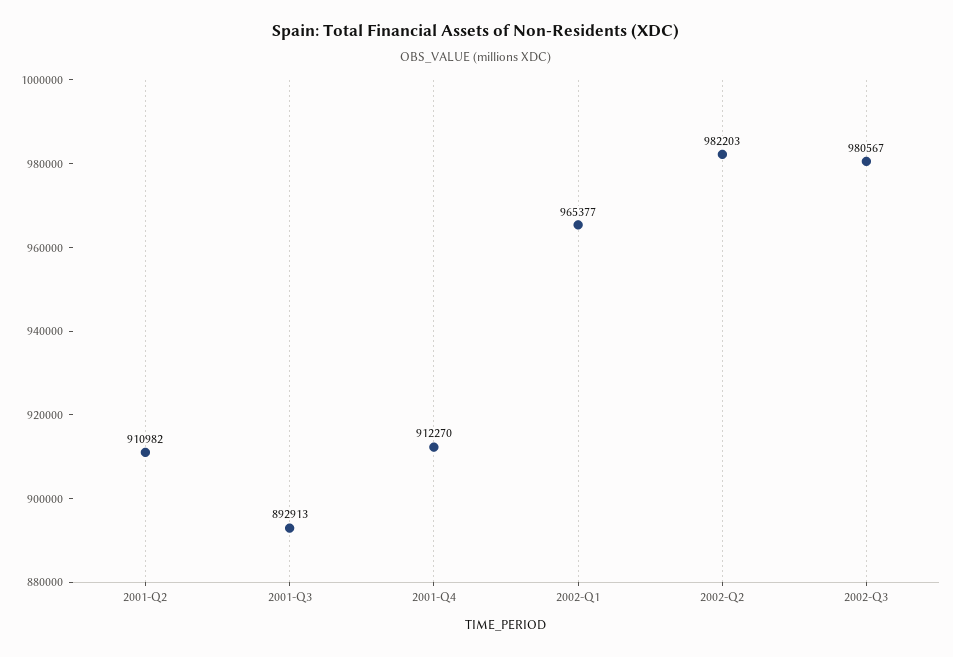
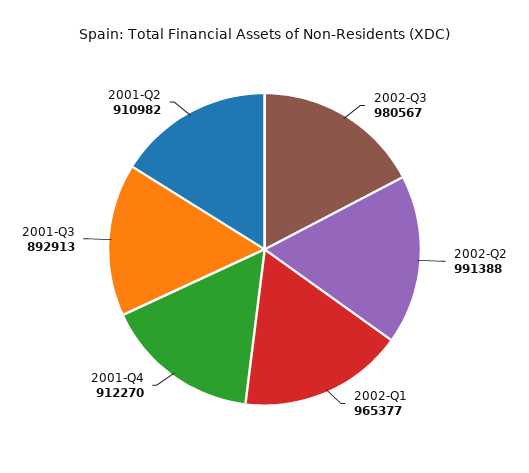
  {
    "2001-Q2": 910982,
    "2001-Q3": 892913,
    "2001-Q4": 912270,
    "2002-Q1": 965377,
-   "2002-Q2": 982203,
+   "2002-Q2": 991388,
    "2002-Q3": 980567
  }

